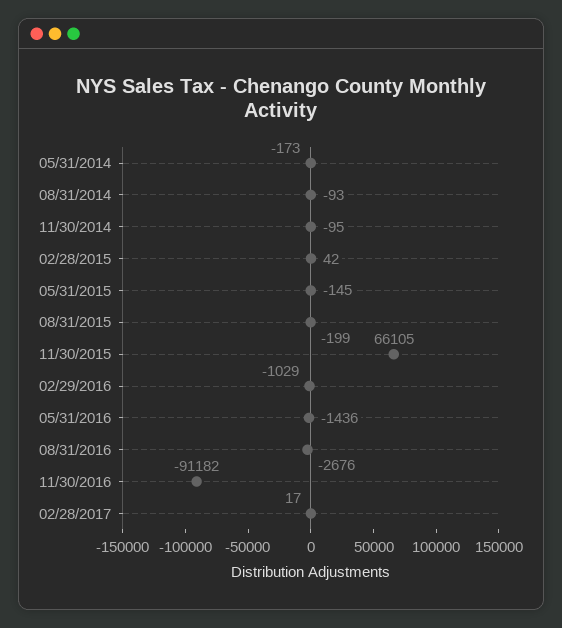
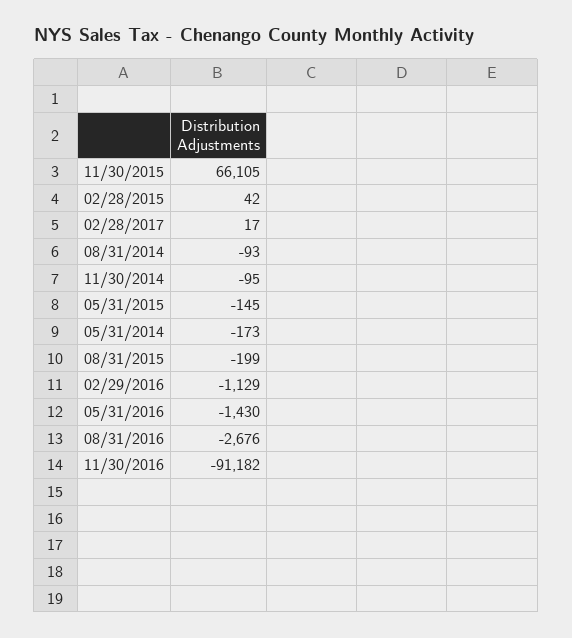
  {
    "05/31/2014": -173,
    "08/31/2014": -93,
    "11/30/2014": -95,
    "02/28/2015": 42,
    "05/31/2015": -145,
    "08/31/2015": -199,
    "11/30/2015": 66105,
-   "02/29/2016": -1029,
+   "02/29/2016": -1129,
-   "05/31/2016": -1436,
+   "05/31/2016": -1430,
    "08/31/2016": -2676,
    "11/30/2016": -91182,
    "02/28/2017": 17
  }

